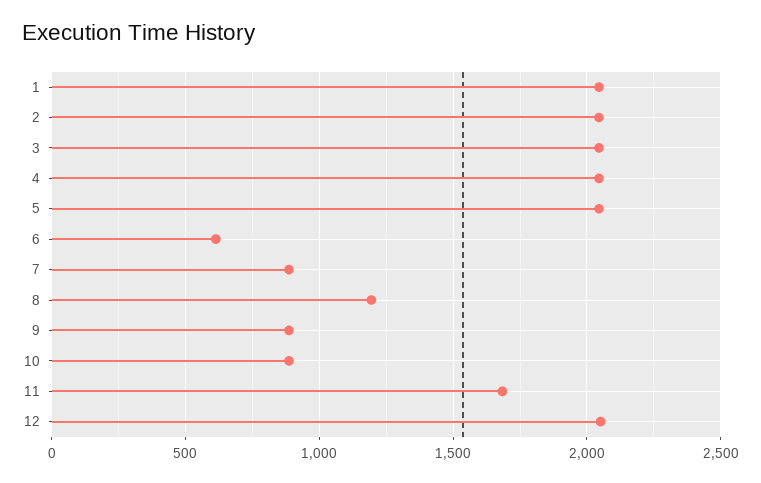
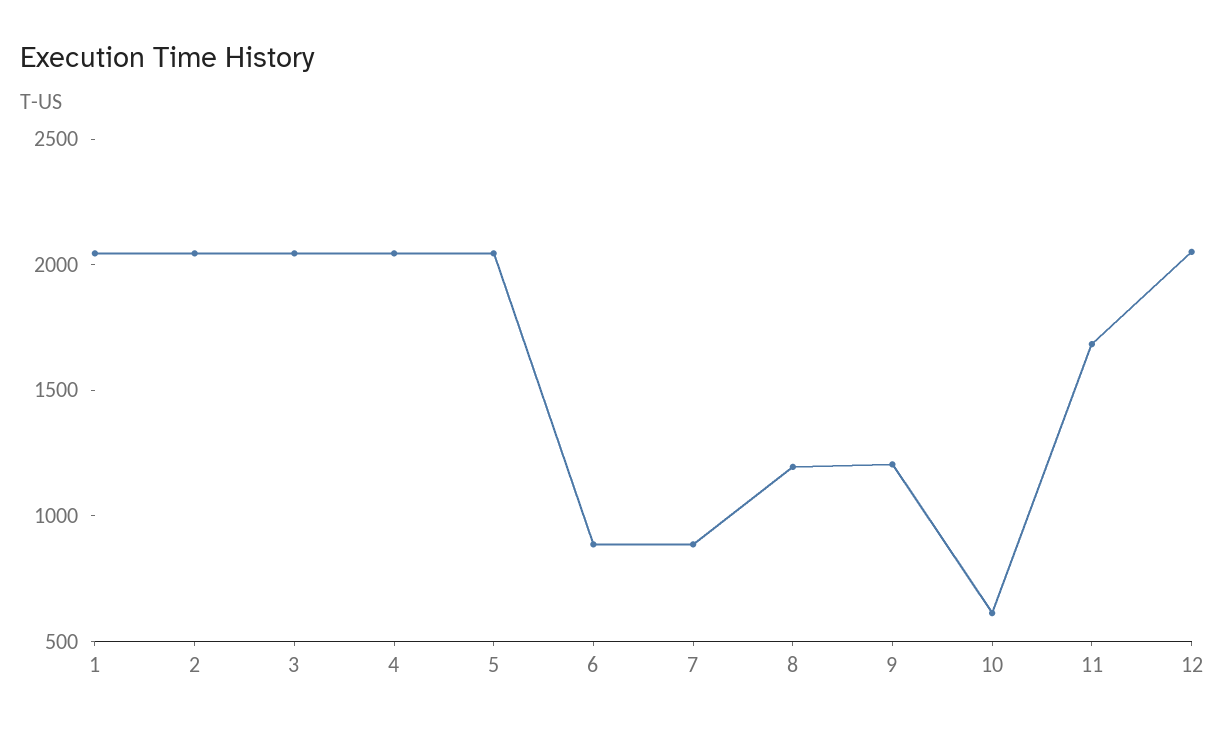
  {
    "1": 2050,
    "2": 2050,
    "3": 2050,
    "4": 2050,
    "5": 2050,
-   "6": 600,
+   "6": 900,
    "7": 900,
    "8": 1200,
-   "9": 900,
+   "9": 1200,
-   "10": 900,
+   "10": 600,
    "11": 1700,
    "12": 2050
  }

